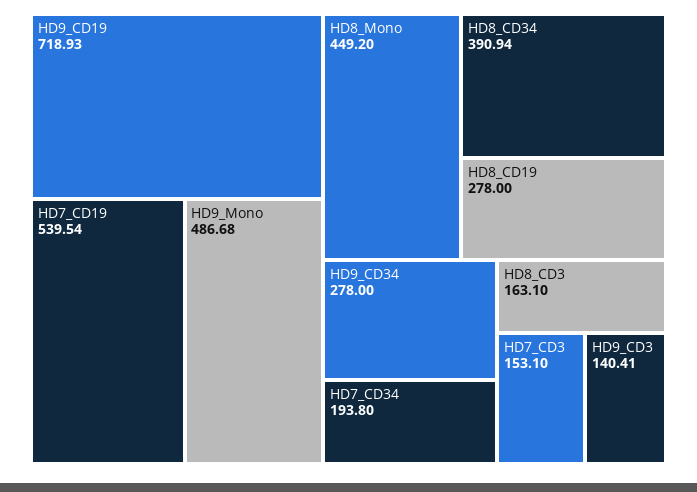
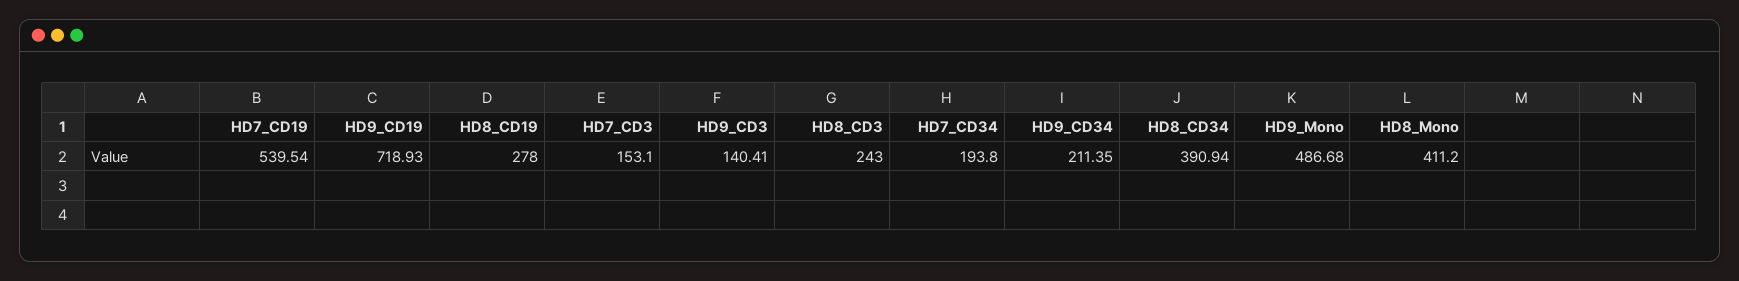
  {
    "HD9_CD19": 718.93,
    "HD7_CD19": 539.54,
    "HD9_Mono": 486.68,
-   "HD8_Mono": 449.2,
+   "HD8_Mono": 411.2,
    "HD8_CD34": 390.94,
    "HD8_CD19": 278,
-   "HD9_CD34": 278,
+   "HD9_CD34": 211.35,
    "HD7_CD34": 193.8,
-   "HD8_CD3": 163.1,
+   "HD8_CD3": 243,
    "HD7_CD3": 153.1,
    "HD9_CD3": 140.41
  }

